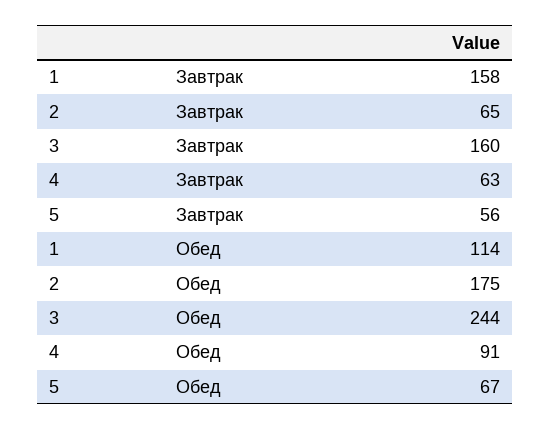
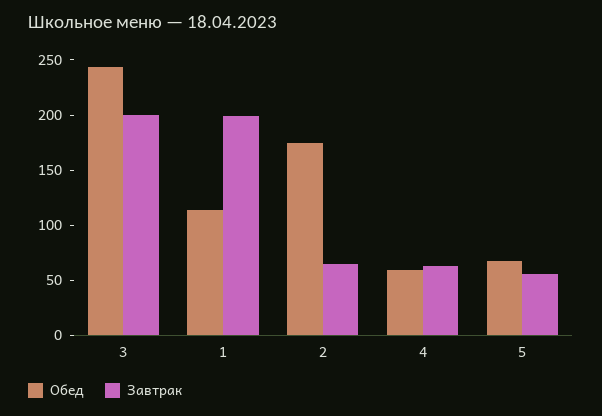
  {
    "Завтрак": {
-     "1": 158,
+     "1": 200,
      "2": 65,
-     "3": 160,
+     "3": 200,
      "4": 63,
      "5": 56
    },
    "Обед": {
      "1": 114,
      "2": 175,
      "3": 244,
-     "4": 91,
+     "4": 60,
      "5": 67
    }
  }

